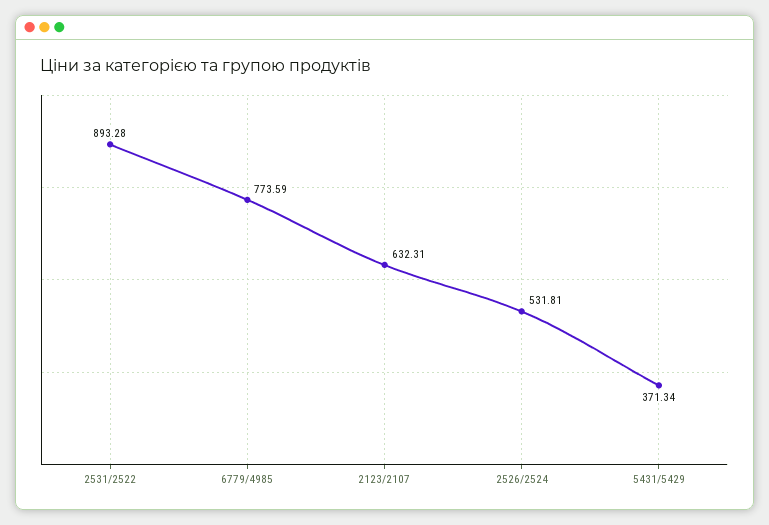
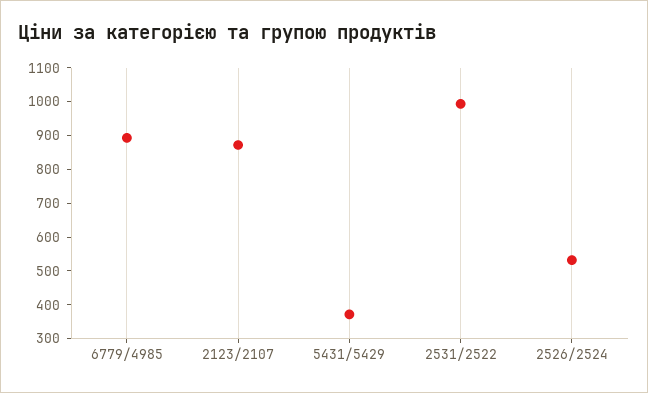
  {
-   "2531/2522": 893.28,
+   "2531/2522": 1000,
-   "6779/4985": 773.59,
+   "6779/4985": 900,
-   "2123/2107": 632.31,
+   "2123/2107": 875,
    "2526/2524": 531.81,
    "5431/5429": 371.34
  }

